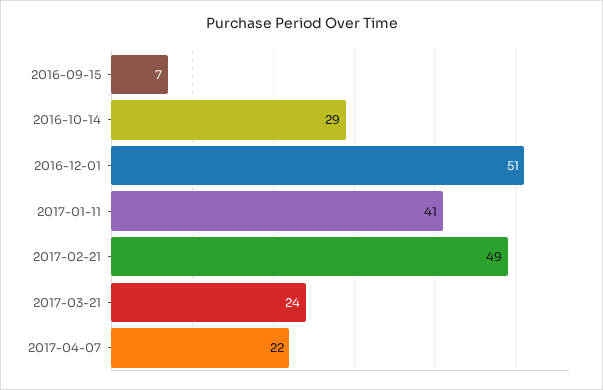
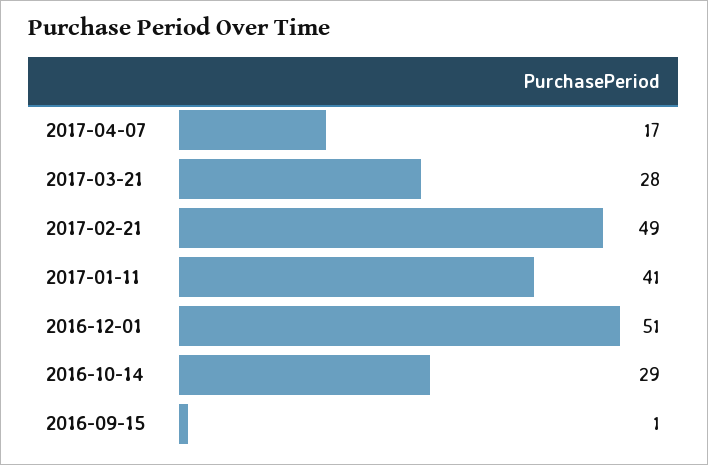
  {
-   "2016-09-15": 7,
+   "2016-09-15": 1,
    "2016-10-14": 29,
    "2016-12-01": 51,
    "2017-01-11": 41,
    "2017-02-21": 49,
-   "2017-03-21": 24,
+   "2017-03-21": 28,
-   "2017-04-07": 22
+   "2017-04-07": 17
  }

